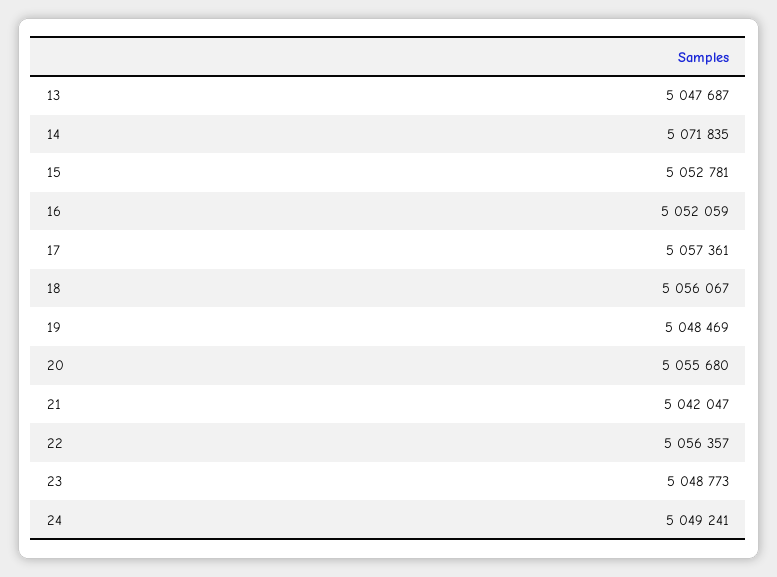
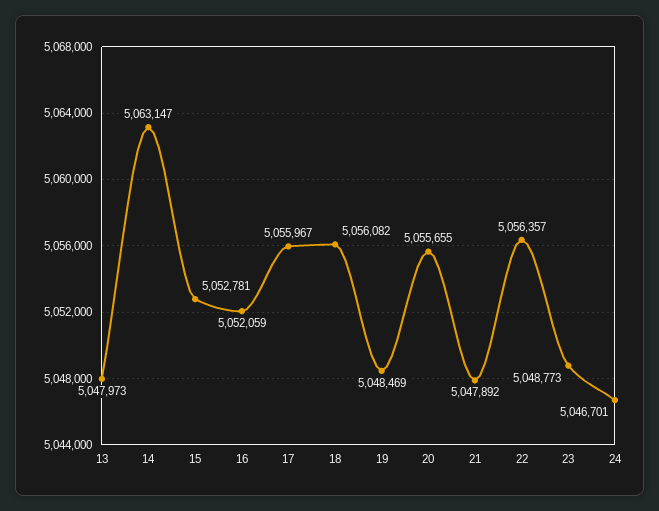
  {
-   "13": 5047687,
+   "13": 5047973,
-   "14": 5071835,
+   "14": 5063147,
    "15": 5052781,
    "16": 5052059,
-   "17": 5057361,
+   "17": 5055967,
-   "18": 5056067,
+   "18": 5056082,
    "19": 5048469,
-   "20": 5055680,
+   "20": 5055655,
-   "21": 5042047,
+   "21": 5047892,
    "22": 5056357,
    "23": 5048773,
-   "24": 5049241
+   "24": 5046701
  }

